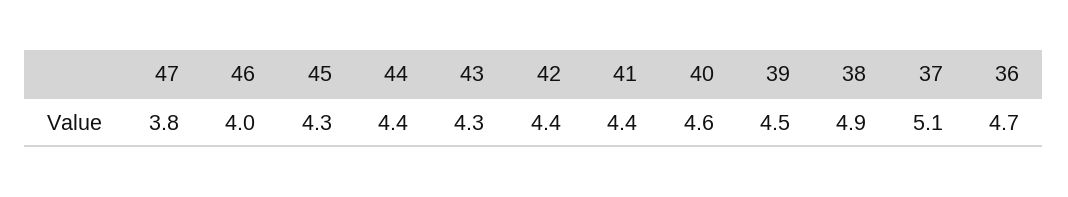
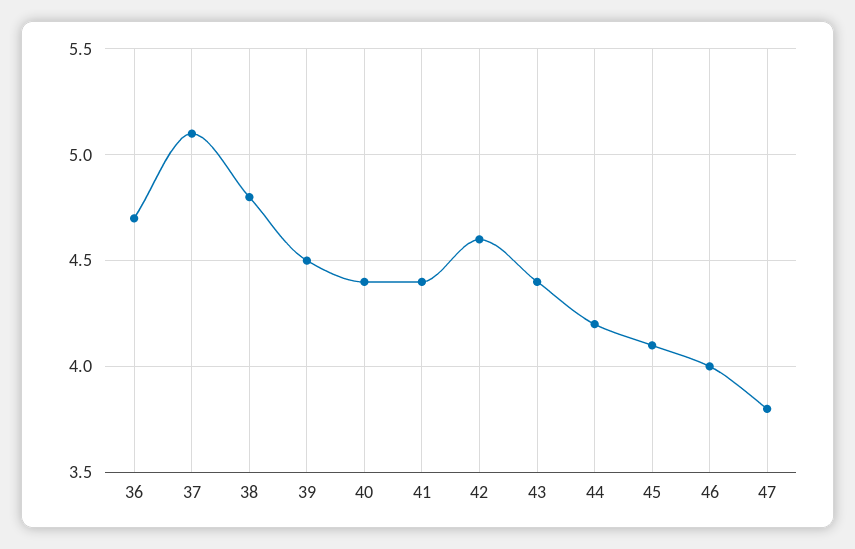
  {
    "47": 3.8,
    "46": 4,
-   "45": 4.3,
+   "45": 4.1,
-   "44": 4.4,
+   "44": 4.2,
-   "43": 4.3,
+   "43": 4.4,
-   "42": 4.4,
+   "42": 4.6,
    "41": 4.4,
-   "40": 4.6,
+   "40": 4.4,
    "39": 4.5,
-   "38": 4.9,
+   "38": 4.8,
    "37": 5.1,
    "36": 4.7
  }

